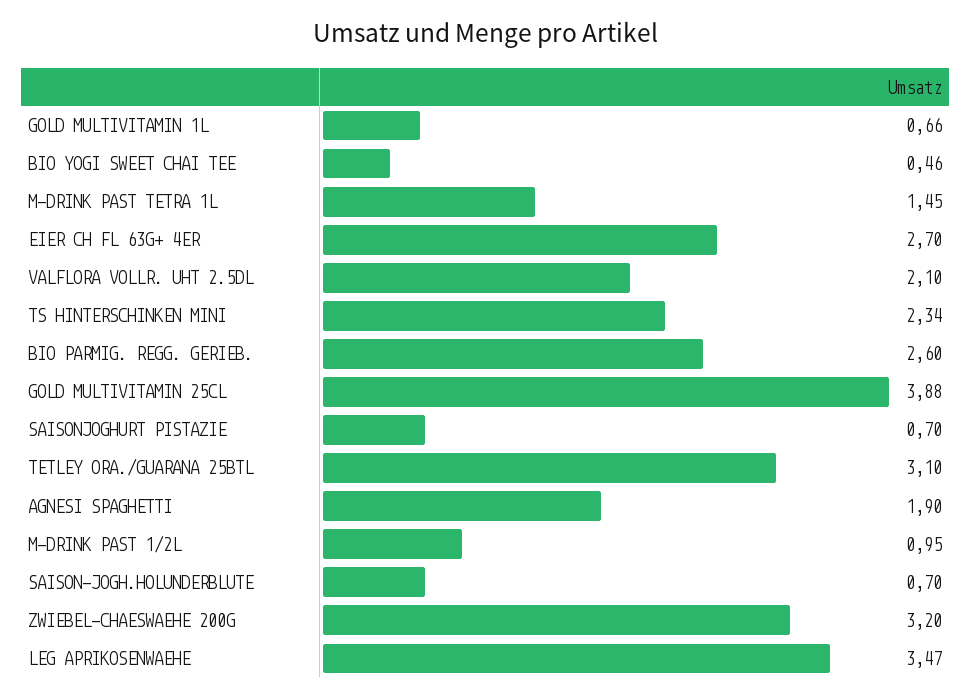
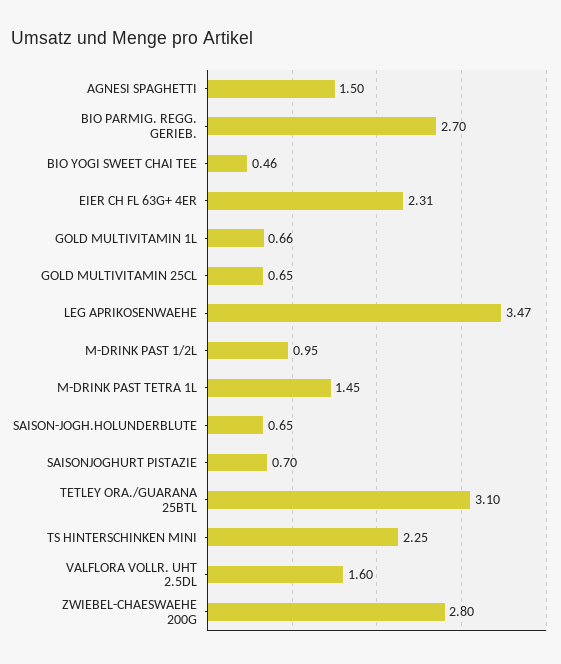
  {
    "GOLD MULTIVITAMIN 1L": 0.66,
    "BIO YOGI SWEET CHAI TEE": 0.46,
    "M-DRINK PAST TETRA 1L": 1.45,
-   "EIER CH FL 63G+ 4ER": 2.7,
+   "EIER CH FL 63G+ 4ER": 2.31,
-   "VALFLORA VOLLR. UHT 2.5DL": 2.1,
+   "VALFLORA VOLLR. UHT 2.5DL": 1.6,
-   "TS HINTERSCHINKEN MINI": 2.34,
+   "TS HINTERSCHINKEN MINI": 2.25,
-   "BIO PARMIG. REGG. GERIEB.": 2.6,
+   "BIO PARMIG. REGG. GERIEB.": 2.7,
-   "GOLD MULTIVITAMIN 25CL": 3.88,
+   "GOLD MULTIVITAMIN 25CL": 0.65,
    "SAISONJOGHURT PISTAZIE": 0.7,
    "TETLEY ORA./GUARANA 25BTL": 3.1,
-   "AGNESI SPAGHETTI": 1.9,
+   "AGNESI SPAGHETTI": 1.5,
    "M-DRINK PAST 1/2L": 0.95,
-   "SAISON-JOGH.HOLUNDERBLUTE": 0.7,
+   "SAISON-JOGH.HOLUNDERBLUTE": 0.65,
-   "ZWIEBEL-CHAESWAEHE 200G": 3.2,
+   "ZWIEBEL-CHAESWAEHE 200G": 2.8,
    "LEG APRIKOSENWAEHE": 3.47
  }

